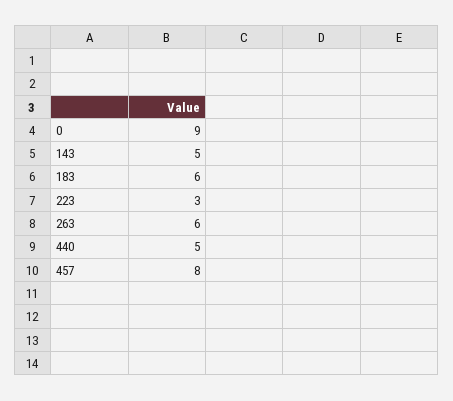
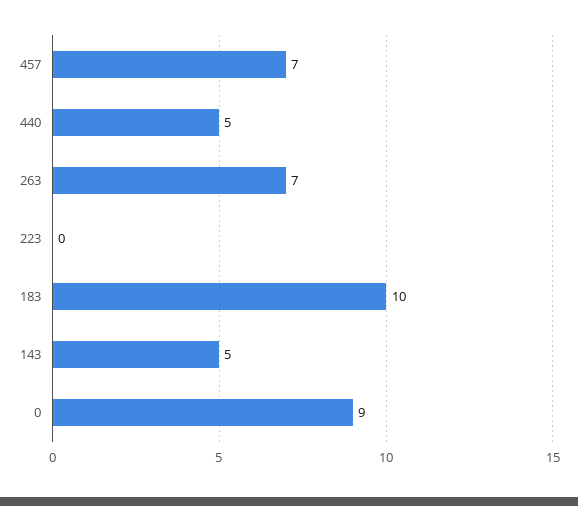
  {
    "0": 9,
    "143": 5,
-   "183": 6,
+   "183": 10,
-   "223": 3,
+   "223": 0,
-   "263": 6,
+   "263": 7,
    "440": 5,
-   "457": 8
+   "457": 7
  }

